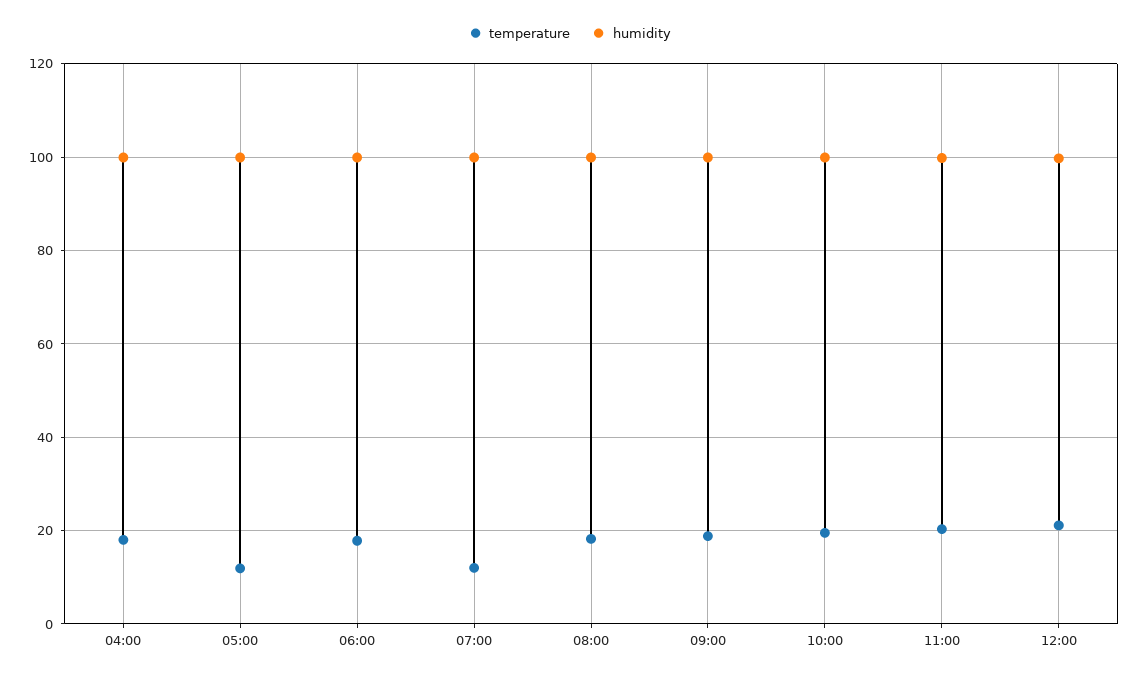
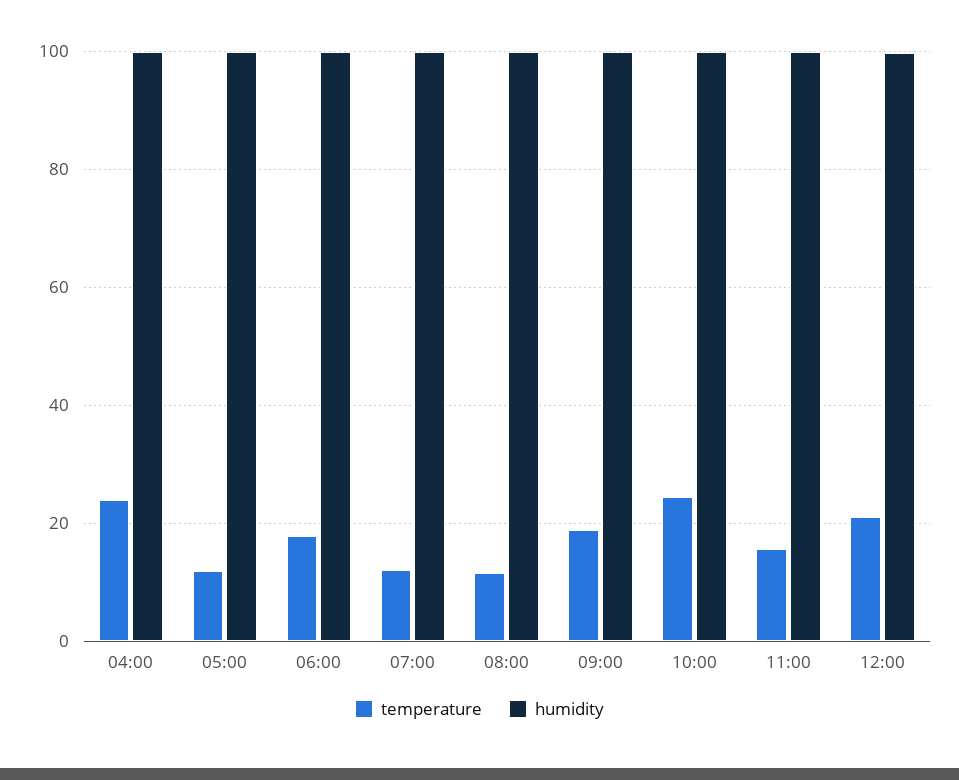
  {
    "temperature": {
-     "04:00": 18,
+     "04:00": 24,
      "05:00": 12,
      "06:00": 18,
      "07:00": 12,
-     "08:00": 18,
+     "08:00": 12,
      "09:00": 18,
-     "10:00": 20,
+     "10:00": 24,
-     "11:00": 20,
+     "11:00": 16,
      "12:00": 22
    },
    "humidity": {
      "04:00": 100,
      "05:00": 100,
      "06:00": 100,
      "07:00": 100,
      "08:00": 100,
      "09:00": 100,
      "10:00": 100,
      "11:00": 100,
      "12:00": 100
    }
  }

